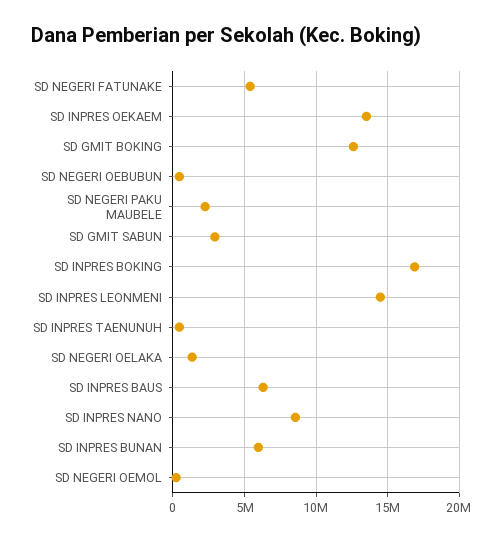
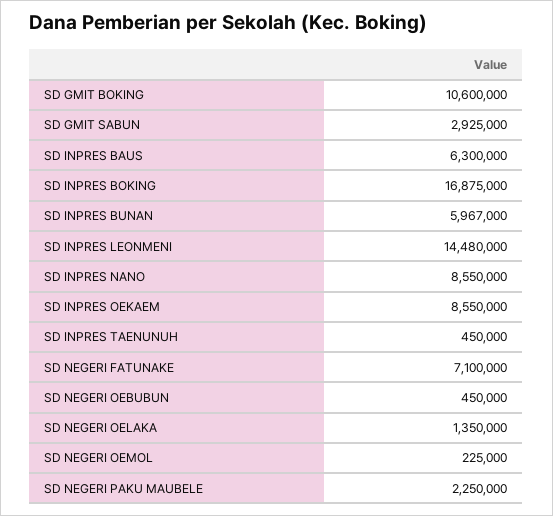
  {
-   "SD NEGERI FATUNAKE": 5500000,
+   "SD NEGERI FATUNAKE": 7100000,
-   "SD INPRES OEKAEM": 13500000,
+   "SD INPRES OEKAEM": 8550000,
-   "SD GMIT BOKING": 12500000,
+   "SD GMIT BOKING": 10600000,
    "SD NEGERI OEBUBUN": 450000,
    "SD NEGERI PAKU MAUBELE": 2250000,
    "SD GMIT SABUN": 2925000,
    "SD INPRES BOKING": 16875000,
    "SD INPRES LEONMENI": 14480000,
    "SD INPRES TAENUNUH": 450000,
    "SD NEGERI OELAKA": 1350000,
    "SD INPRES BAUS": 6300000,
    "SD INPRES NANO": 8550000,
    "SD INPRES BUNAN": 5967000,
    "SD NEGERI OEMOL": 225000
  }

